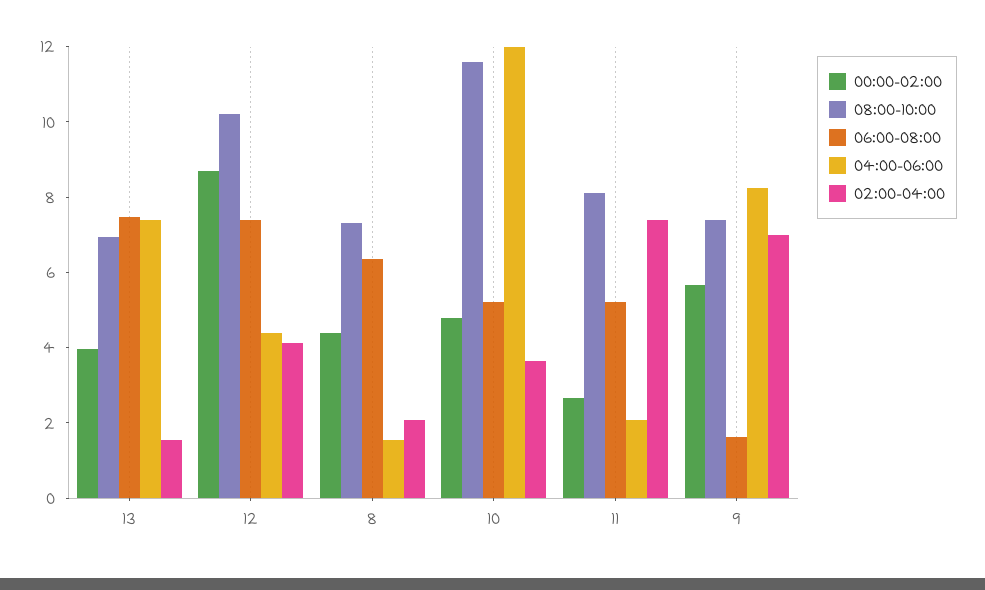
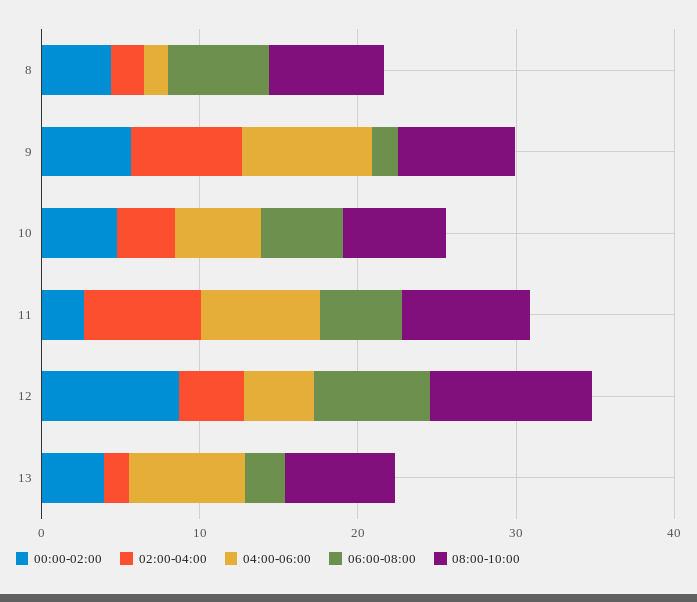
  {
    "00:00-02:00": {
      "13": 4,
      "12": 8.5,
      "8": 4.5,
      "10": 5,
      "11": 2.5,
      "9": 5.5
    },
    "08:00-10:00": {
      "13": 7,
      "12": 10,
      "8": 7.5,
-     "10": 11.5,
+     "10": 6,
      "11": 8,
      "9": 7.5
    },
    "06:00-08:00": {
-     "13": 7.5,
+     "13": 2,
      "12": 7.5,
      "8": 6.5,
      "10": 5,
      "11": 5,
      "9": 1.5
    },
    "04:00-06:00": {
      "13": 7.5,
      "12": 4.5,
      "8": 1.5,
-     "10": 12,
+     "10": 6,
-     "11": 2,
+     "11": 8,
      "9": 8.5
    },
    "02:00-04:00": {
      "13": 1.5,
      "12": 4,
      "8": 2,
      "10": 3.5,
      "11": 7.5,
      "9": 7
    }
  }

